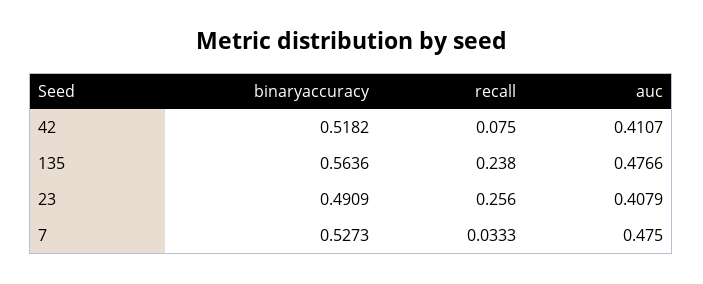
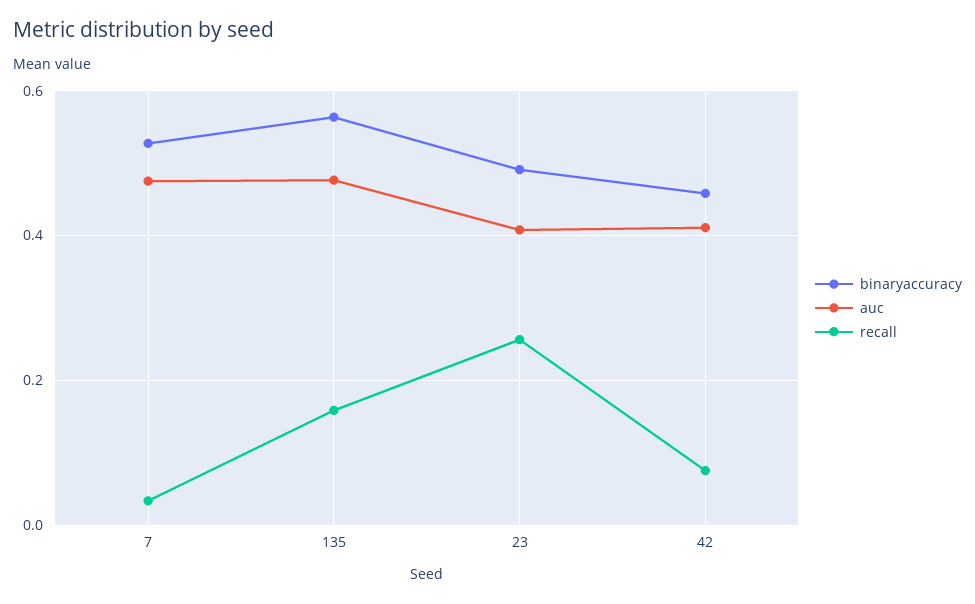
  {
    "binaryaccuracy": {
-     "42": 0.5182,
+     "42": 0.46,
      "135": 0.5636,
      "23": 0.4909,
      "7": 0.5273
    },
    "recall": {
      "42": 0.075,
-     "135": 0.238,
+     "135": 0.16,
      "23": 0.256,
      "7": 0.0333
    },
    "auc": {
      "42": 0.4107,
      "135": 0.4766,
      "23": 0.4079,
      "7": 0.475
    }
  }

